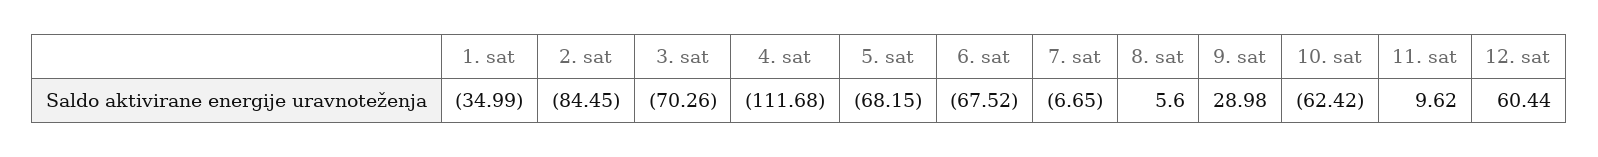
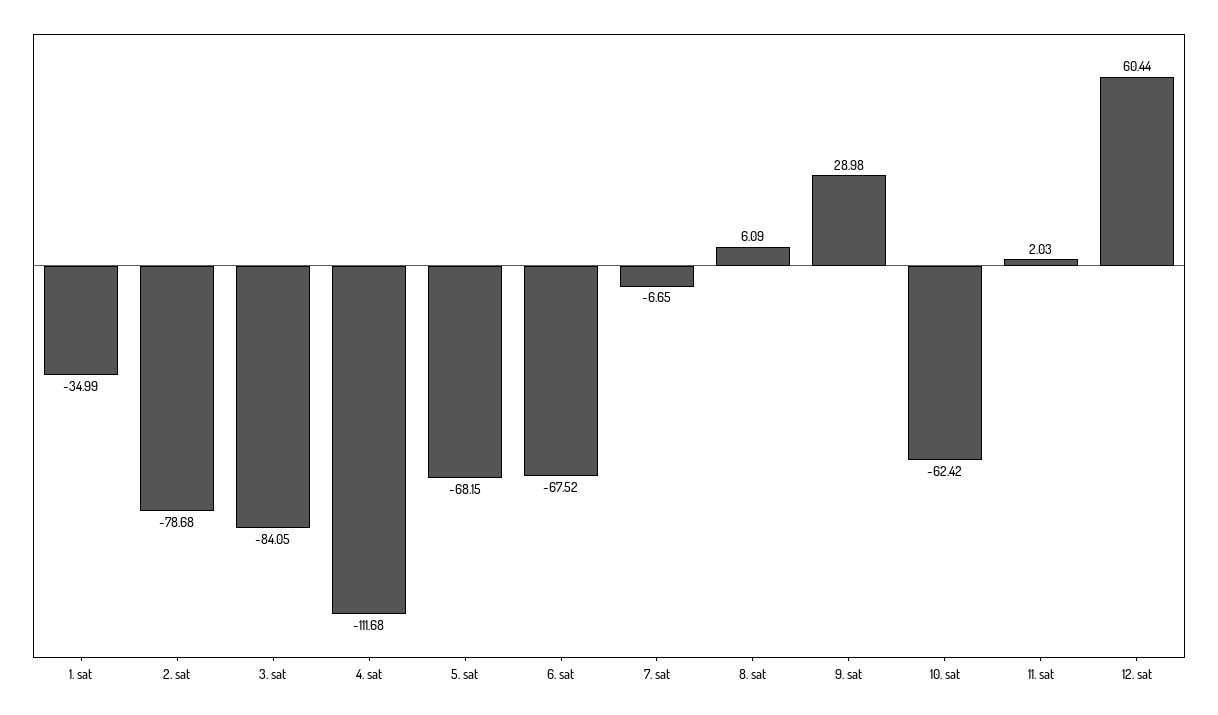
  {
    "1. sat": -34.99,
-   "2. sat": -84.45,
+   "2. sat": -78.68,
-   "3. sat": -70.26,
+   "3. sat": -84.05,
    "4. sat": -111.68,
    "5. sat": -68.15,
    "6. sat": -67.52,
    "7. sat": -6.65,
-   "8. sat": 5.6,
+   "8. sat": 6.09,
    "9. sat": 28.98,
    "10. sat": -62.42,
-   "11. sat": 9.62,
+   "11. sat": 2.03,
    "12. sat": 60.44
  }

